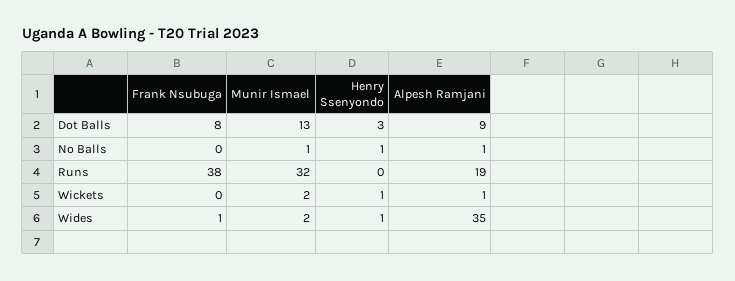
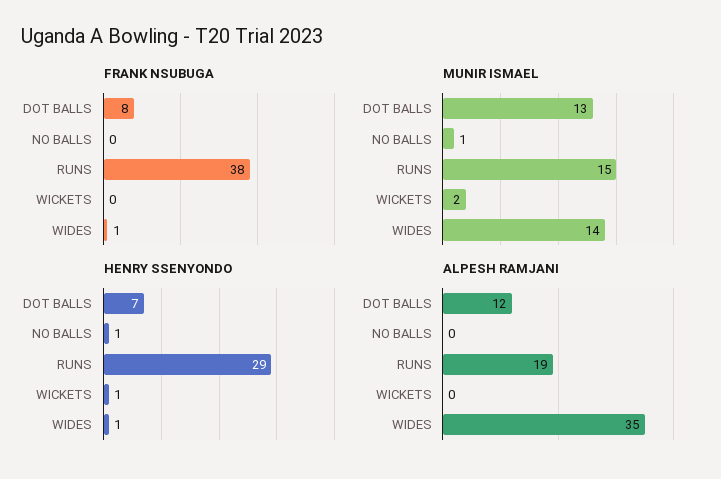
  {
    "Frank Nsubuga": {
      "Dot Balls": 8,
      "No Balls": 0,
      "Runs": 38,
      "Wickets": 0,
      "Wides": 1
    },
    "Munir Ismael": {
      "Dot Balls": 13,
      "No Balls": 1,
-     "Runs": 32,
+     "Runs": 15,
      "Wickets": 2,
-     "Wides": 2
+     "Wides": 14
    },
    "Henry Ssenyondo": {
-     "Dot Balls": 3,
+     "Dot Balls": 7,
      "No Balls": 1,
-     "Runs": 0,
+     "Runs": 29,
      "Wickets": 1,
      "Wides": 1
    },
    "Alpesh Ramjani": {
-     "Dot Balls": 9,
+     "Dot Balls": 12,
-     "No Balls": 1,
+     "No Balls": 0,
      "Runs": 19,
-     "Wickets": 1,
+     "Wickets": 0,
      "Wides": 35
    }
  }

